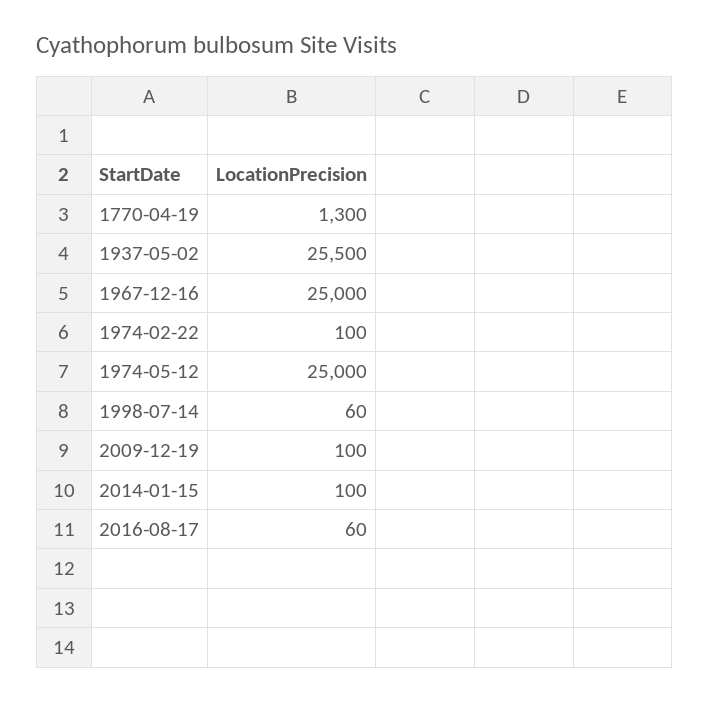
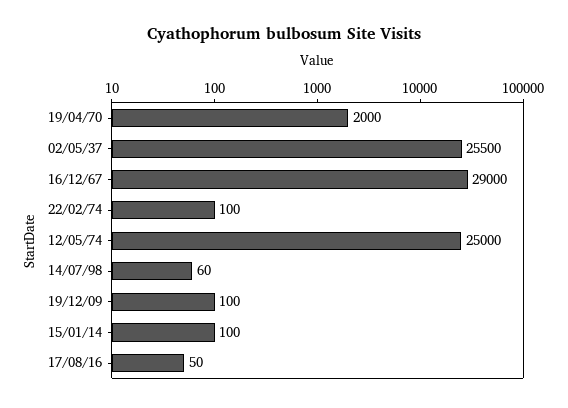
  {
-   "1770-04-19": 1300,
+   "1770-04-19": 2000,
    "1937-05-02": 25500,
-   "1967-12-16": 25000,
+   "1967-12-16": 29000,
    "1974-02-22": 100,
    "1974-05-12": 25000,
    "1998-07-14": 60,
    "2009-12-19": 100,
    "2014-01-15": 100,
-   "2016-08-17": 60
+   "2016-08-17": 50
  }

